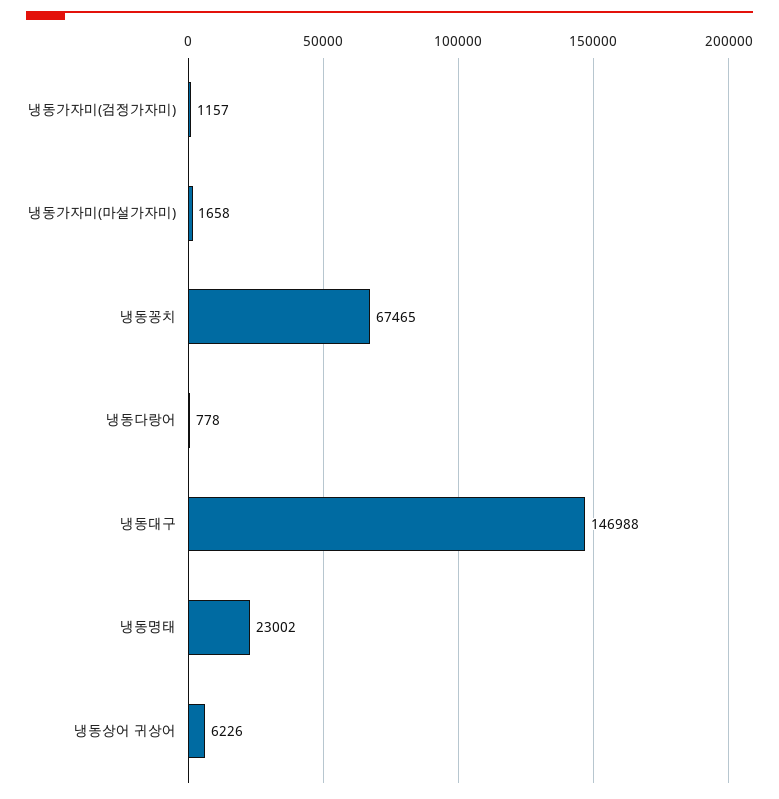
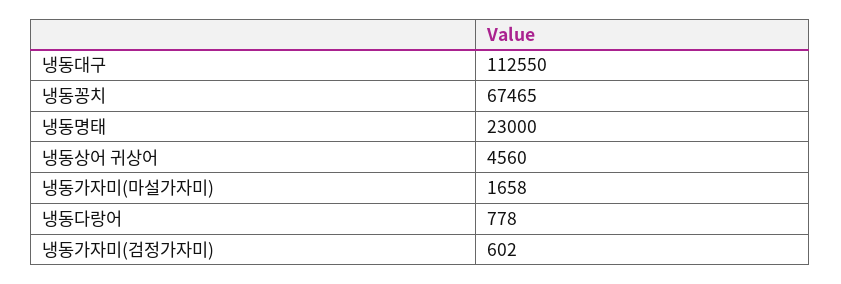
  {
-   "냉동가자미(검정가자미)": 1157,
+   "냉동가자미(검정가자미)": 602,
    "냉동가자미(마설가자미)": 1658,
    "냉동꽁치": 67465,
    "냉동다랑어": 778,
-   "냉동대구": 146988,
+   "냉동대구": 112550,
-   "냉동명태": 23002,
+   "냉동명태": 23000,
-   "냉동상어 귀상어": 6226
+   "냉동상어 귀상어": 4560
  }

